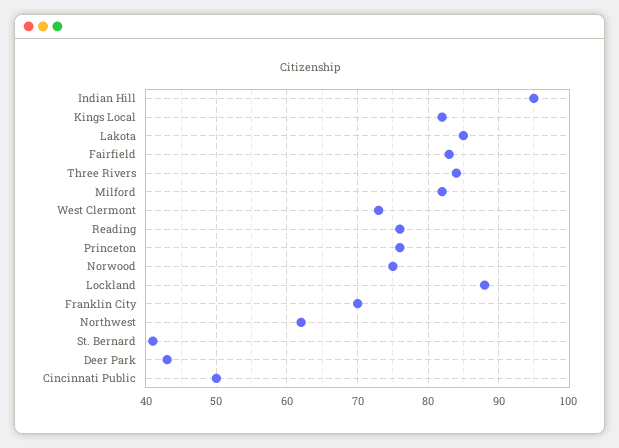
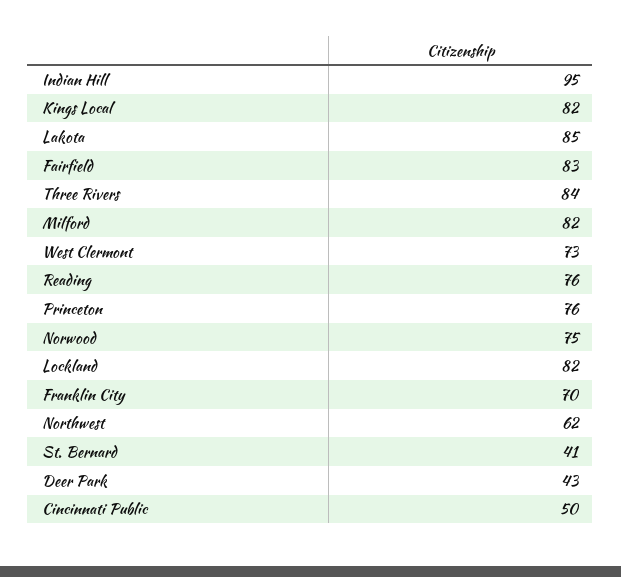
  {
    "Indian Hill": 95,
    "Kings Local": 82,
    "Lakota": 85,
    "Fairfield": 83,
    "Three Rivers": 84,
    "Milford": 82,
    "West Clermont": 73,
    "Reading": 76,
    "Princeton": 76,
    "Norwood": 75,
-   "Lockland": 88,
+   "Lockland": 82,
    "Franklin City": 70,
    "Northwest": 62,
    "St. Bernard": 41,
    "Deer Park": 43,
    "Cincinnati Public": 50
  }

